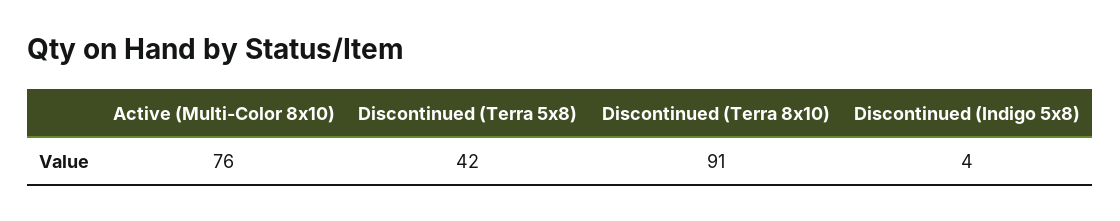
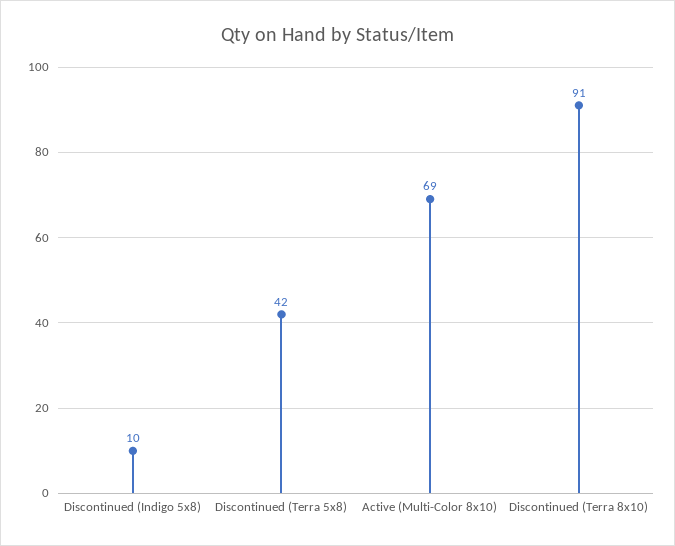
  {
-   "Active (Multi-Color 8x10)": 76,
+   "Active (Multi-Color 8x10)": 69,
    "Discontinued (Terra 5x8)": 42,
    "Discontinued (Terra 8x10)": 91,
-   "Discontinued (Indigo 5x8)": 4
+   "Discontinued (Indigo 5x8)": 10
  }

